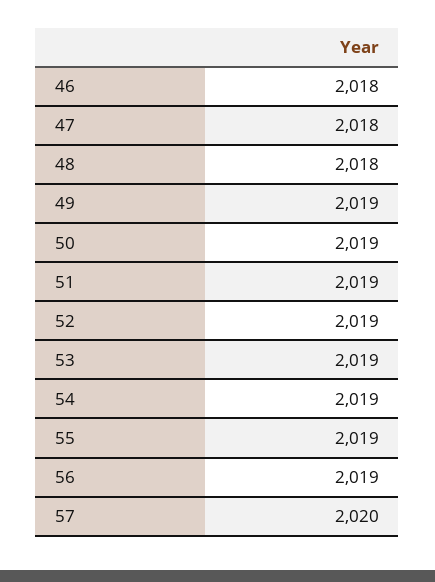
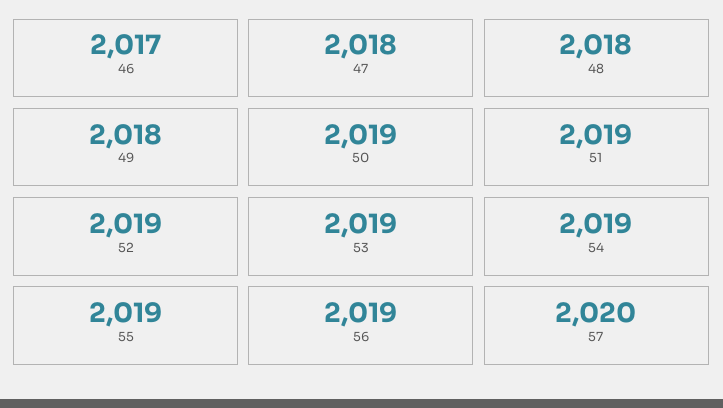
  {
-   "46": 2018,
+   "46": 2017,
    "47": 2018,
    "48": 2018,
-   "49": 2019,
+   "49": 2018,
    "50": 2019,
    "51": 2019,
    "52": 2019,
    "53": 2019,
    "54": 2019,
    "55": 2019,
    "56": 2019,
    "57": 2020
  }

